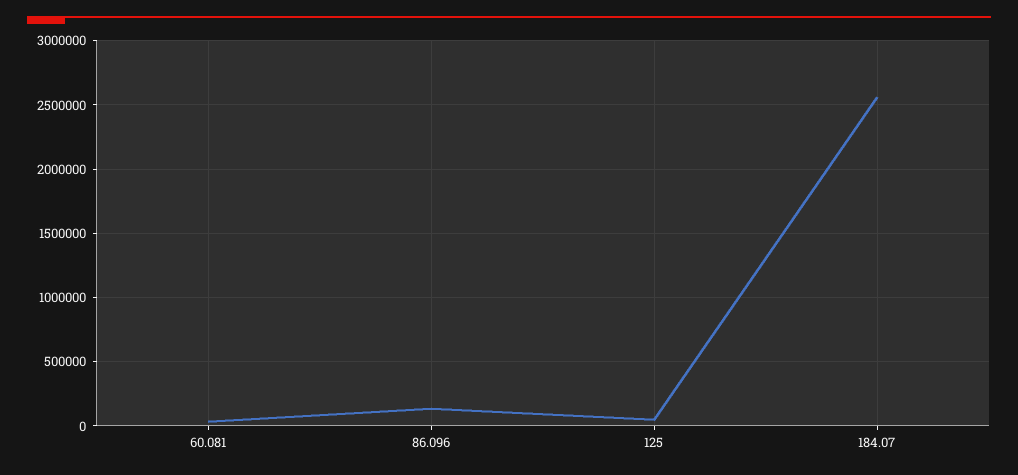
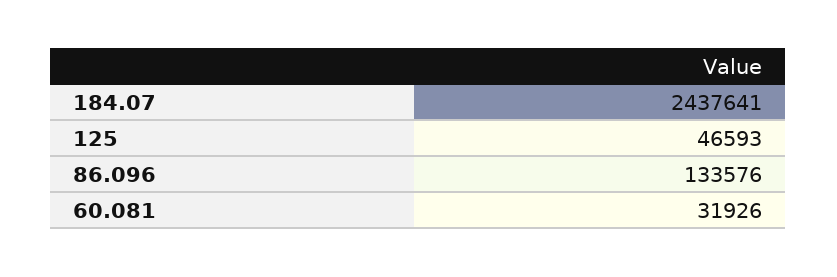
  {
    "60.081": 31926,
    "86.096": 133576,
    "125": 46593,
-   "184.07": 2550000
+   "184.07": 2437641
  }

